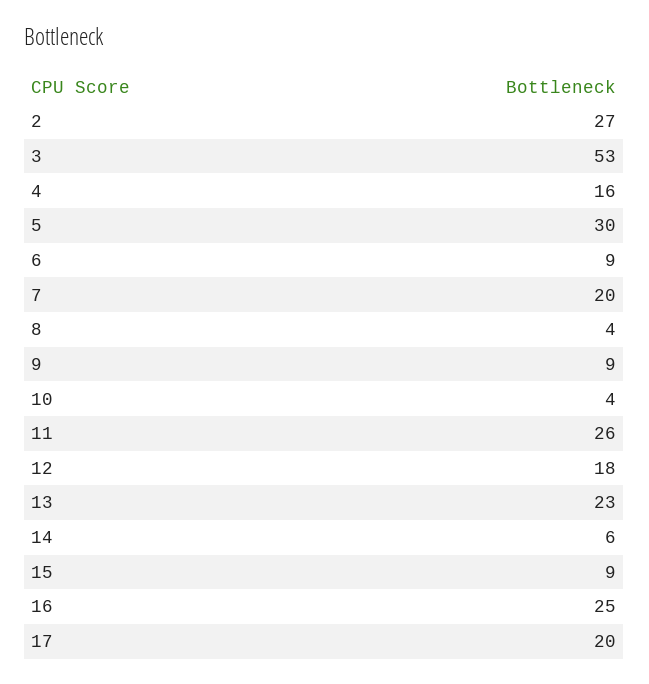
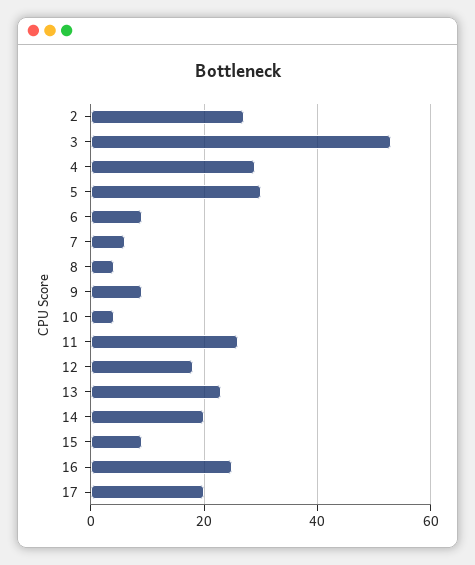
  {
    "2": 27,
    "3": 53,
-   "4": 16,
+   "4": 30,
    "5": 30,
    "6": 9,
-   "7": 20,
+   "7": 5,
    "8": 4,
    "9": 9,
    "10": 4,
    "11": 26,
    "12": 18,
    "13": 23,
-   "14": 6,
+   "14": 20,
    "15": 9,
    "16": 25,
    "17": 20
  }

